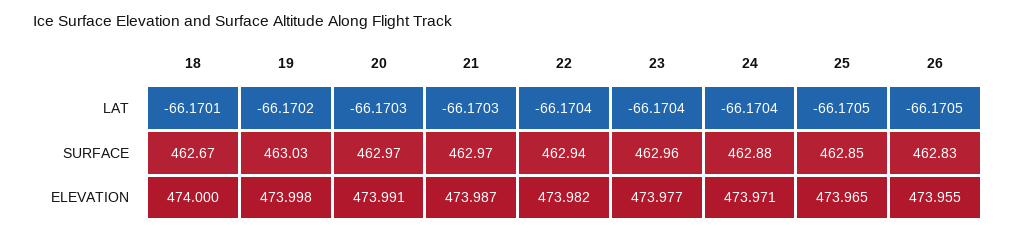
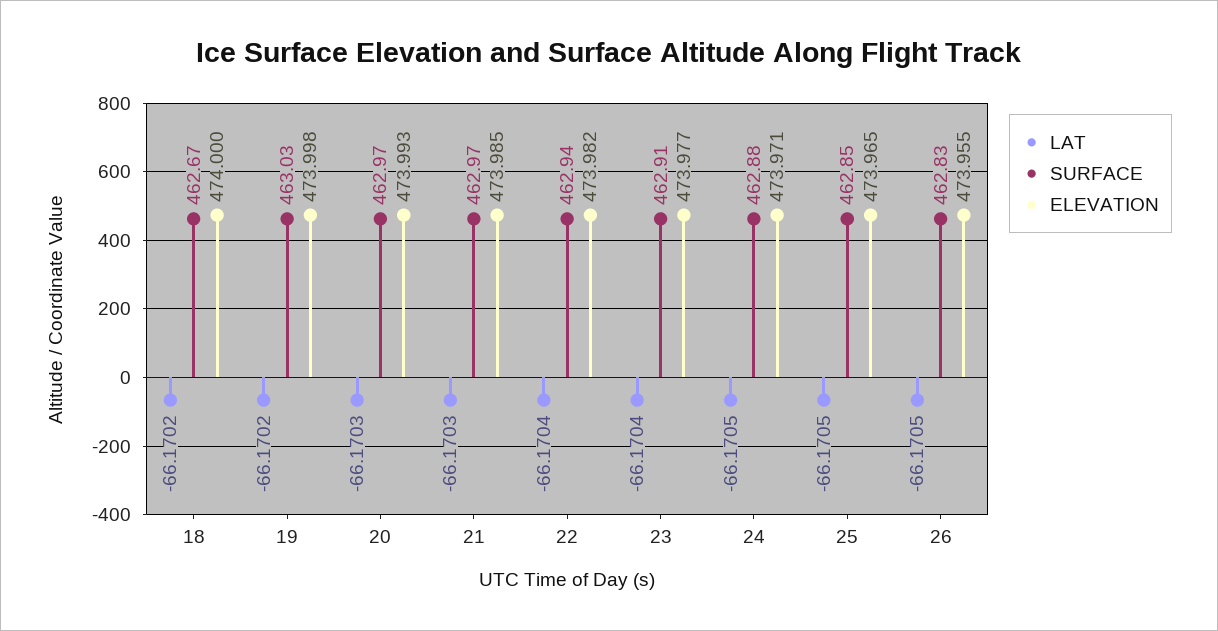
  {
    "LAT": {
-     "18": -66.1701,
+     "18": -66.1702,
      "19": -66.1702,
      "20": -66.1703,
      "21": -66.1703,
      "22": -66.1704,
      "23": -66.1704,
-     "24": -66.1704,
+     "24": -66.1705,
      "25": -66.1705,
      "26": -66.1705
    },
    "SURFACE": {
      "18": 462.67,
      "19": 463.03,
      "20": 462.97,
      "21": 462.97,
      "22": 462.94,
-     "23": 462.96,
+     "23": 462.91,
      "24": 462.88,
      "25": 462.85,
      "26": 462.83
    },
    "ELEVATION": {
      "18": 474,
      "19": 473.998,
-     "20": 473.991,
+     "20": 473.993,
-     "21": 473.987,
+     "21": 473.985,
      "22": 473.982,
      "23": 473.977,
      "24": 473.971,
      "25": 473.965,
      "26": 473.955
    }
  }

